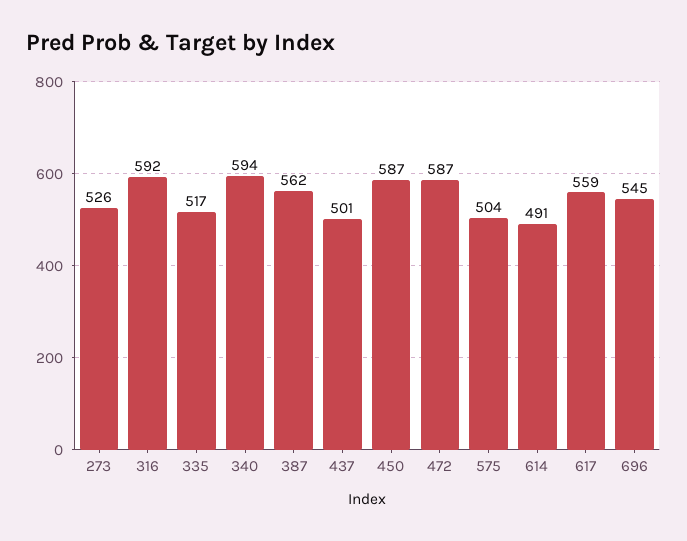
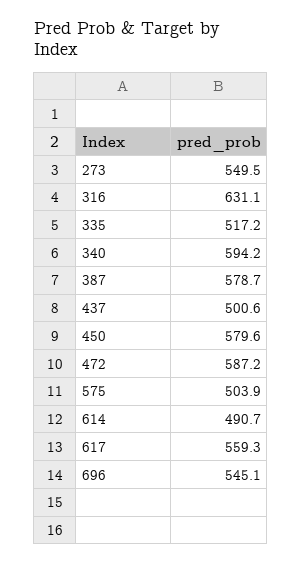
  {
-   "273": 526,
+   "273": 549.5,
-   "316": 592,
+   "316": 631.1,
    "335": 517.2,
    "340": 594.2,
-   "387": 562,
+   "387": 578.7,
    "437": 500.6,
-   "450": 587,
+   "450": 579.6,
    "472": 587.2,
    "575": 503.9,
    "614": 490.7,
    "617": 559.3,
    "696": 545.1
  }

